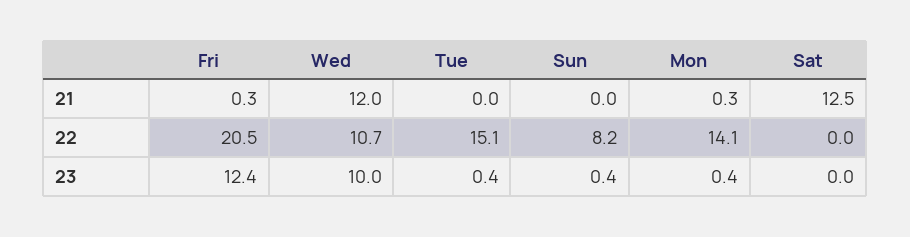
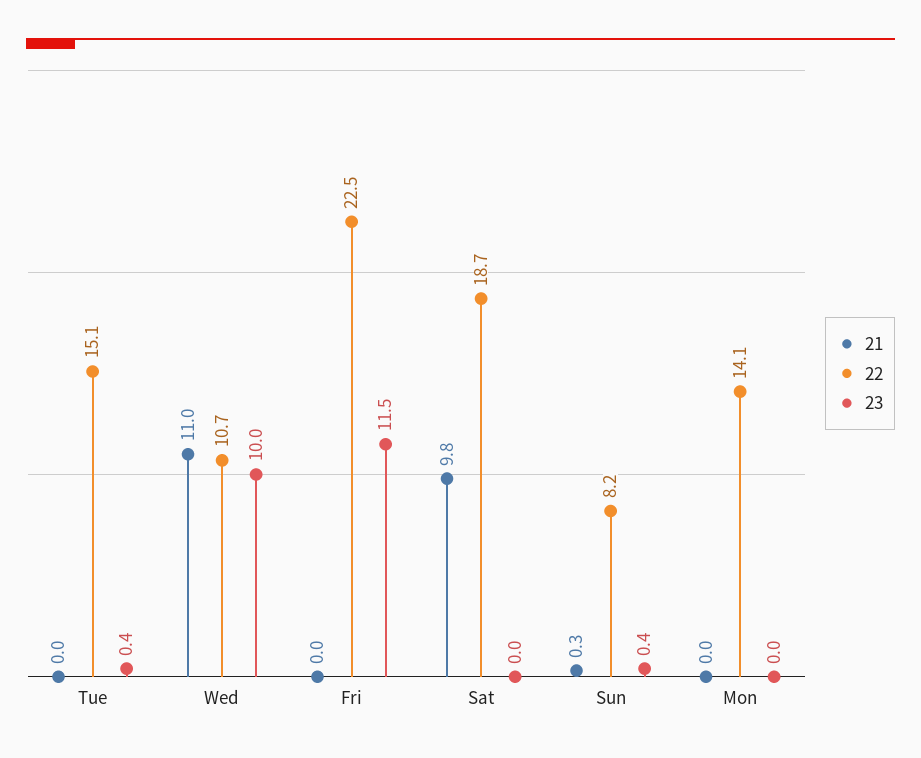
  {
    "21": {
-     "Fri": 0.3,
+     "Fri": 0,
-     "Wed": 12,
+     "Wed": 11,
      "Tue": 0,
-     "Sun": 0,
+     "Sun": 0.3,
-     "Mon": 0.3,
+     "Mon": 0,
-     "Sat": 12.5
+     "Sat": 9.8
    },
    "22": {
-     "Fri": 20.5,
+     "Fri": 22.5,
      "Wed": 10.7,
      "Tue": 15.1,
      "Sun": 8.2,
      "Mon": 14.1,
-     "Sat": 0
+     "Sat": 18.7
    },
    "23": {
-     "Fri": 12.4,
+     "Fri": 11.5,
      "Wed": 10,
      "Tue": 0.4,
      "Sun": 0.4,
-     "Mon": 0.4,
+     "Mon": 0,
      "Sat": 0
    }
  }

